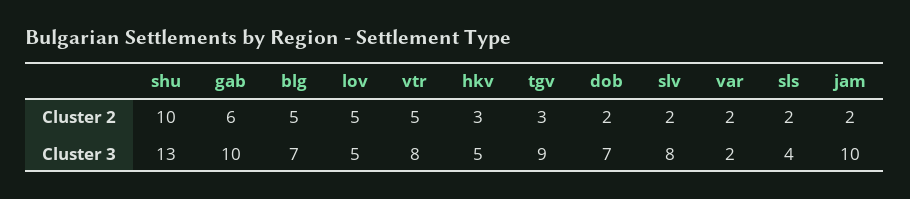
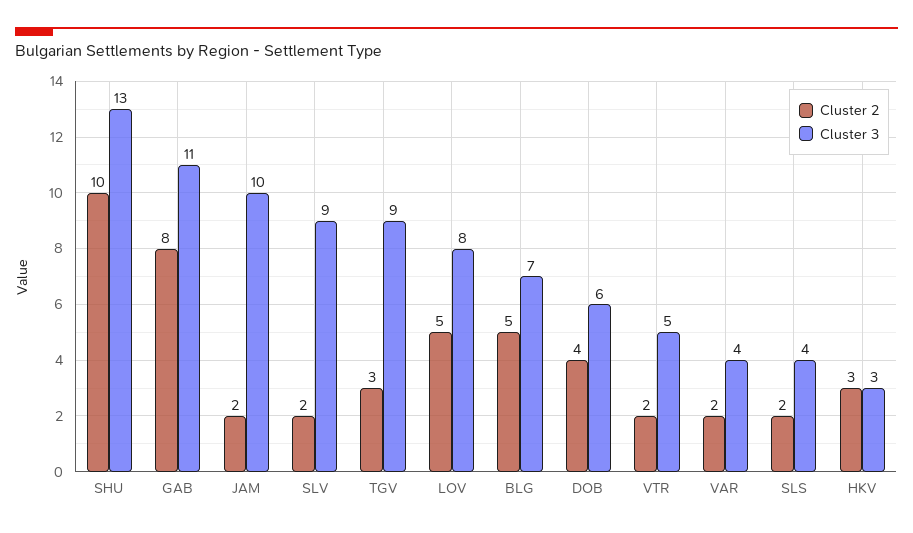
  {
    "Cluster 2": {
      "shu": 10,
-     "gab": 6,
+     "gab": 8,
      "blg": 5,
      "lov": 5,
-     "vtr": 5,
+     "vtr": 2,
      "hkv": 3,
      "tgv": 3,
-     "dob": 2,
+     "dob": 4,
      "slv": 2,
      "var": 2,
      "sls": 2,
      "jam": 2
    },
    "Cluster 3": {
      "shu": 13,
-     "gab": 10,
+     "gab": 11,
      "blg": 7,
-     "lov": 5,
+     "lov": 8,
-     "vtr": 8,
+     "vtr": 5,
-     "hkv": 5,
+     "hkv": 3,
      "tgv": 9,
-     "dob": 7,
+     "dob": 6,
-     "slv": 8,
+     "slv": 9,
-     "var": 2,
+     "var": 4,
      "sls": 4,
      "jam": 10
    }
  }

